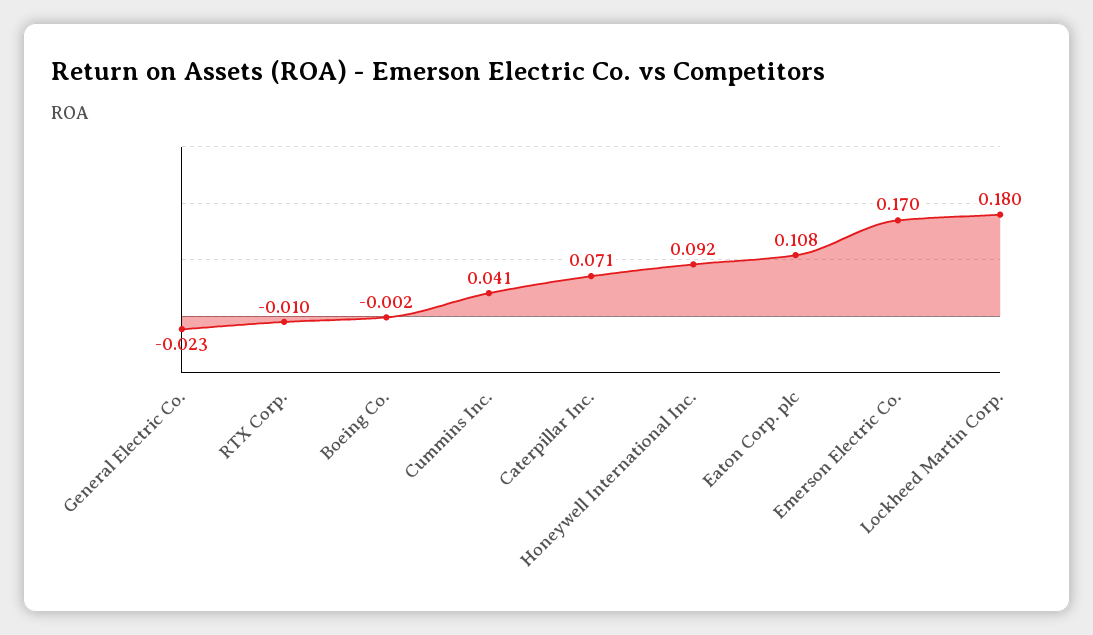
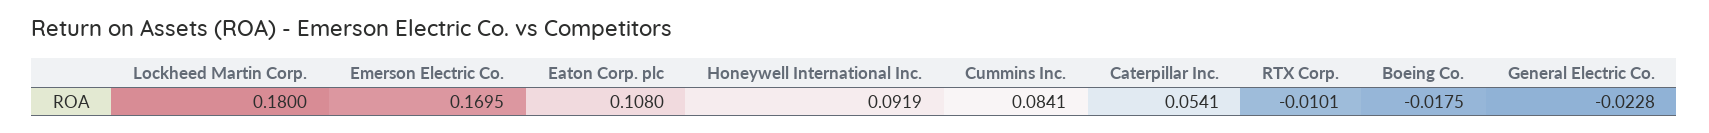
  {
    "General Electric Co.": -0.0228,
    "RTX Corp.": -0.0101,
-   "Boeing Co.": -0.002,
+   "Boeing Co.": -0.0175,
-   "Cummins Inc.": 0.041,
+   "Cummins Inc.": 0.0841,
-   "Caterpillar Inc.": 0.071,
+   "Caterpillar Inc.": 0.0541,
    "Honeywell International Inc.": 0.0919,
    "Eaton Corp. plc": 0.108,
    "Emerson Electric Co.": 0.1695,
    "Lockheed Martin Corp.": 0.18
  }

